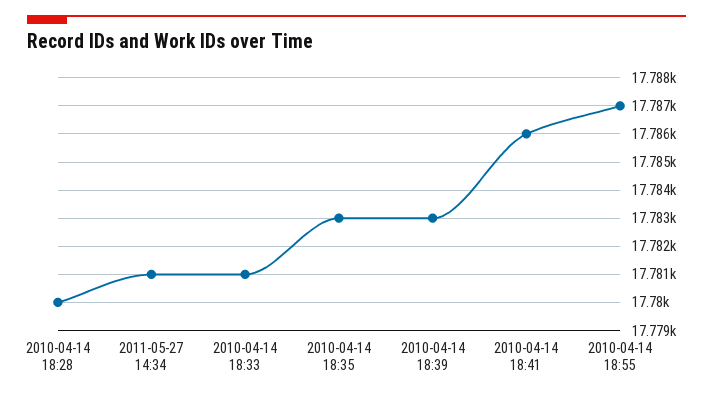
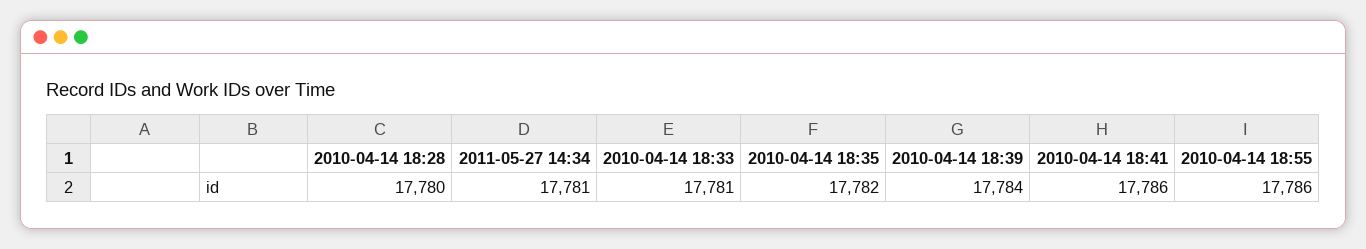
  {
    "2010-04-14 18:28": 17780,
    "2011-05-27 14:34": 17781,
    "2010-04-14 18:33": 17781,
-   "2010-04-14 18:35": 17783,
+   "2010-04-14 18:35": 17782,
-   "2010-04-14 18:39": 17783,
+   "2010-04-14 18:39": 17784,
    "2010-04-14 18:41": 17786,
-   "2010-04-14 18:55": 17787
+   "2010-04-14 18:55": 17786
  }

